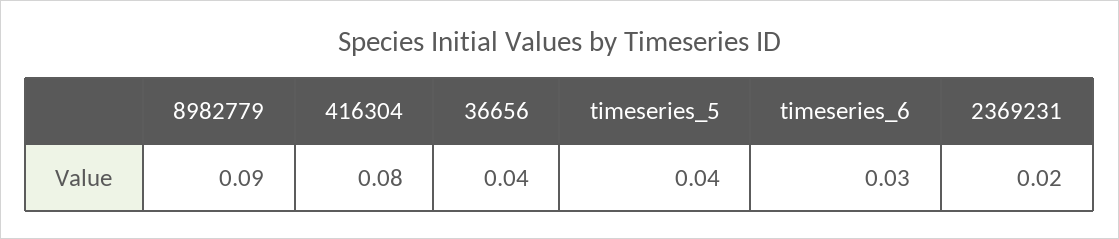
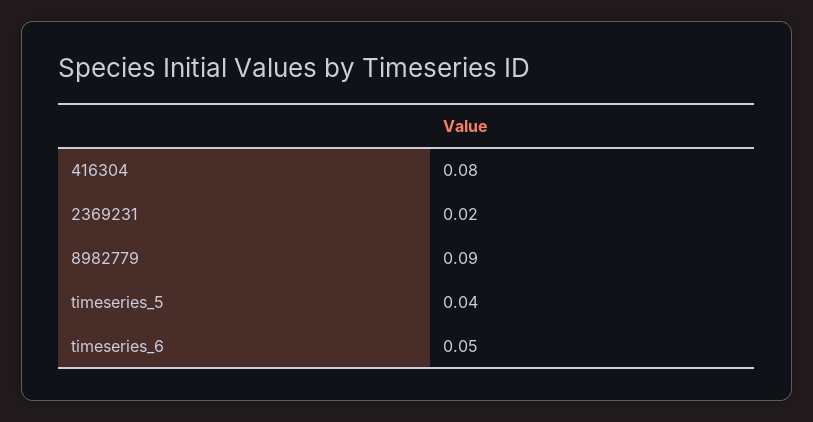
  {
    "8982779": 0.09,
    "416304": 0.08,
-   "36656": 0.04,
    "timeseries_5": 0.04,
-   "timeseries_6": 0.03,
+   "timeseries_6": 0.05,
    "2369231": 0.02
  }

